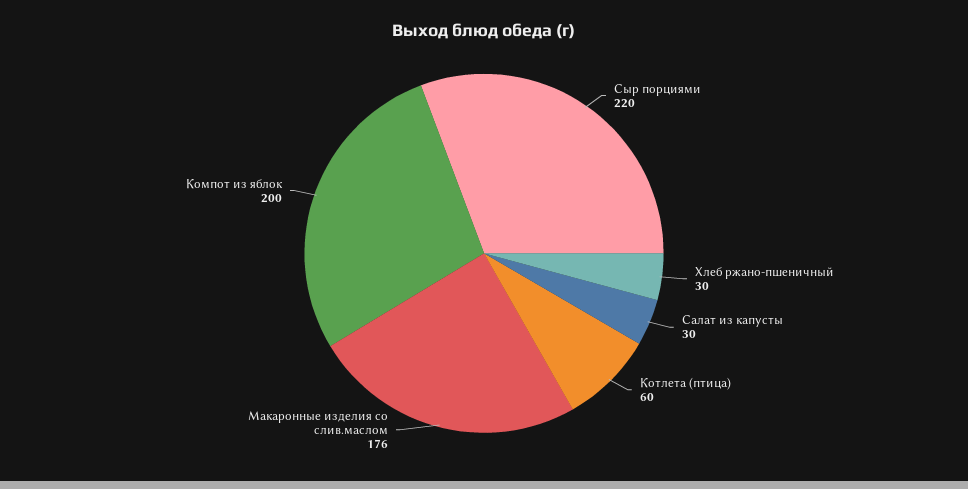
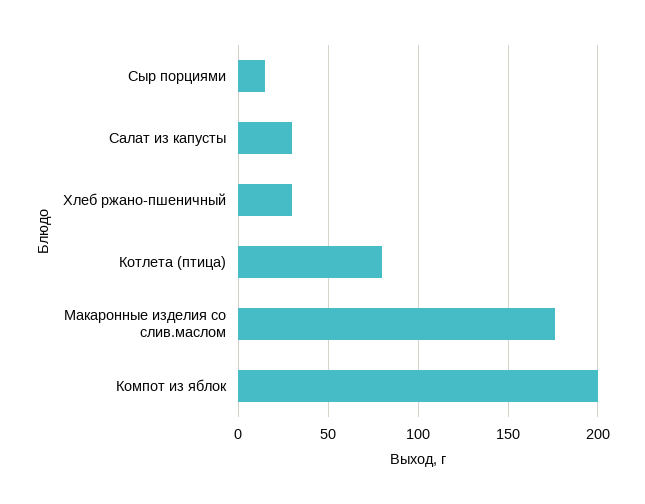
  {
-   "Сыр порциями": 220,
+   "Сыр порциями": 15,
    "Хлеб ржано-пшеничный": 30,
    "Салат из капусты": 30,
-   "Котлета (птица)": 60,
+   "Котлета (птица)": 80,
    "Макаронные изделия со слив.маслом": 176,
    "Компот из яблок": 200
  }

